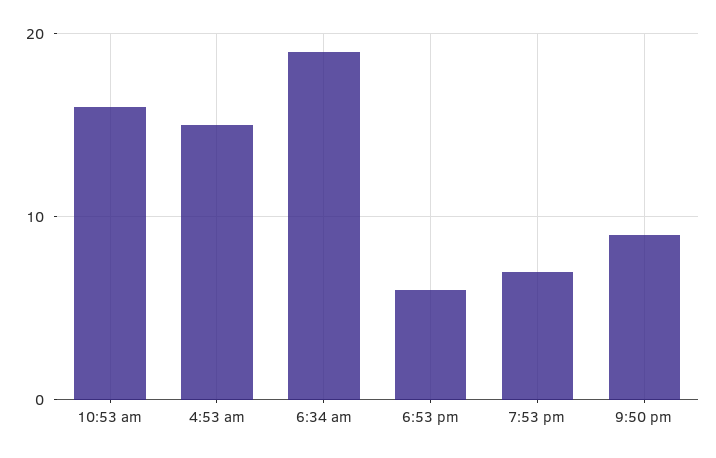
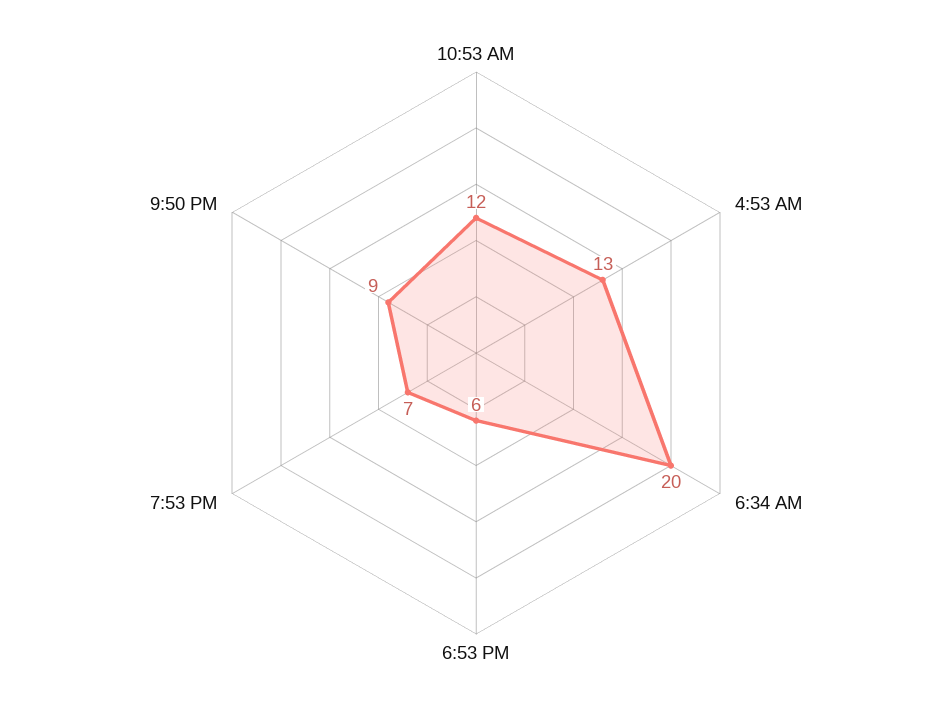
  {
-   "10:53 am": 16,
+   "10:53 am": 12,
-   "4:53 am": 15,
+   "4:53 am": 13,
-   "6:34 am": 19,
+   "6:34 am": 20,
    "6:53 pm": 6,
    "7:53 pm": 7,
    "9:50 pm": 9
  }

